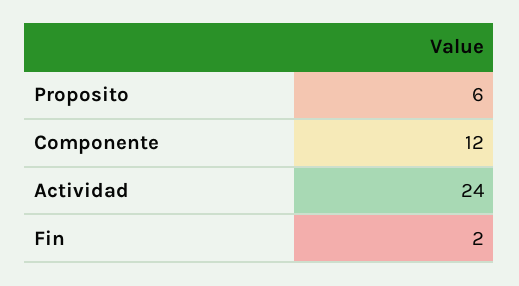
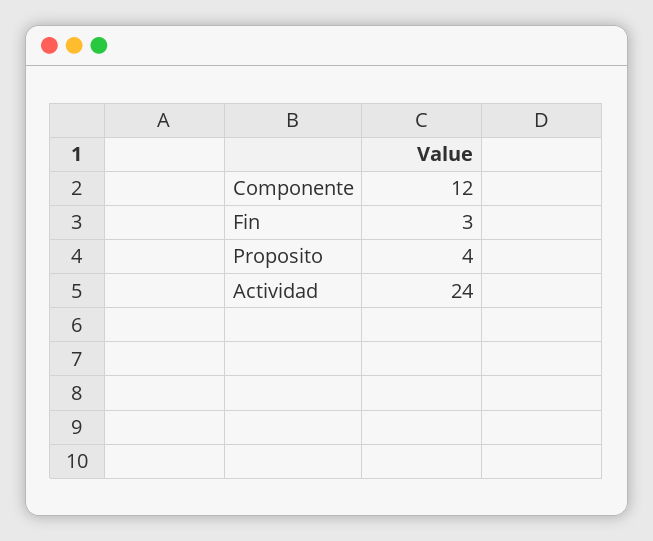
  {
-   "Proposito": 6,
+   "Proposito": 4,
    "Componente": 12,
    "Actividad": 24,
-   "Fin": 2
+   "Fin": 3
  }

